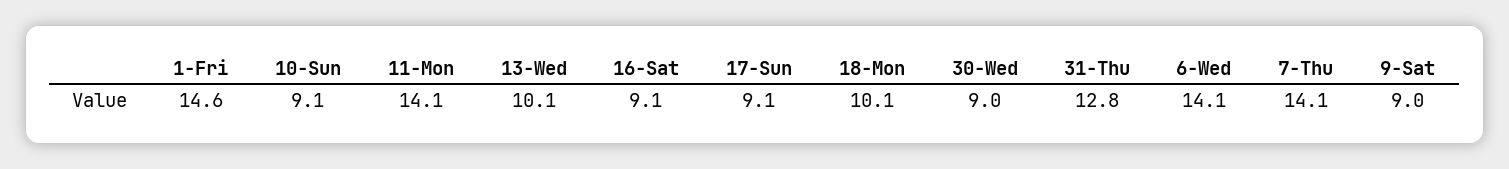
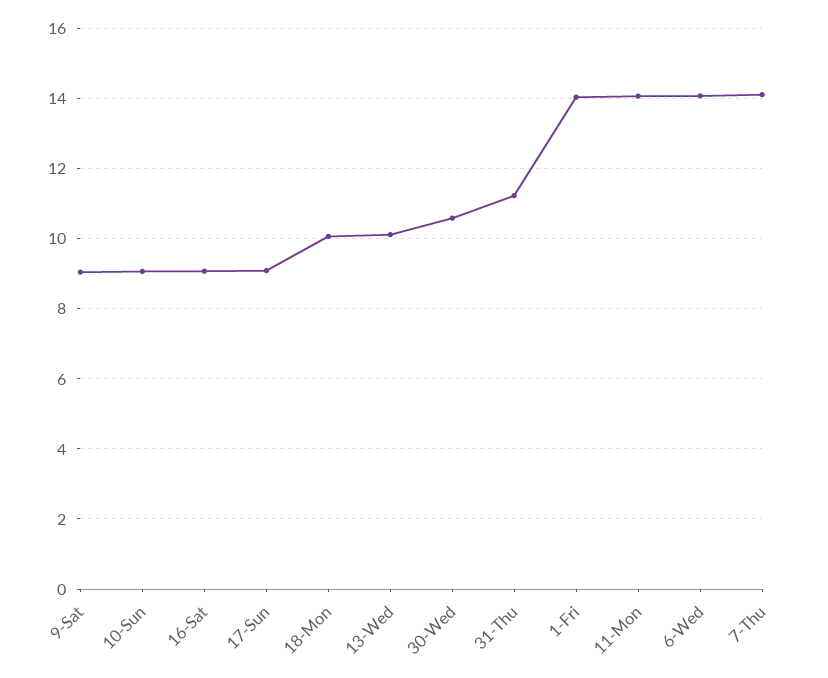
  {
-   "1-Fri": 14.6,
+   "1-Fri": 14,
    "10-Sun": 9.1,
    "11-Mon": 14.1,
    "13-Wed": 10.1,
    "16-Sat": 9.1,
    "17-Sun": 9.1,
    "18-Mon": 10.1,
-   "30-Wed": 9,
+   "30-Wed": 10.6,
-   "31-Thu": 12.8,
+   "31-Thu": 11.2,
    "6-Wed": 14.1,
    "7-Thu": 14.1,
    "9-Sat": 9
  }

